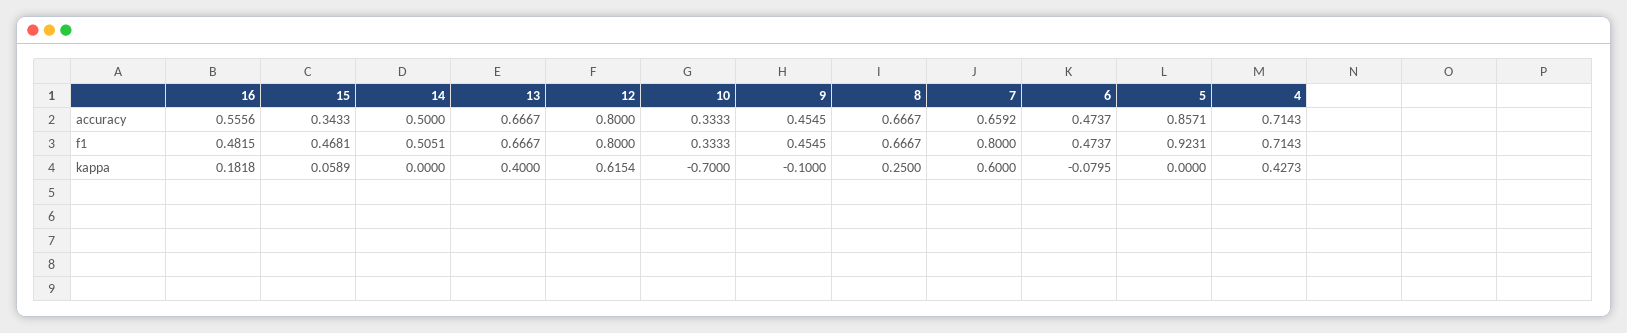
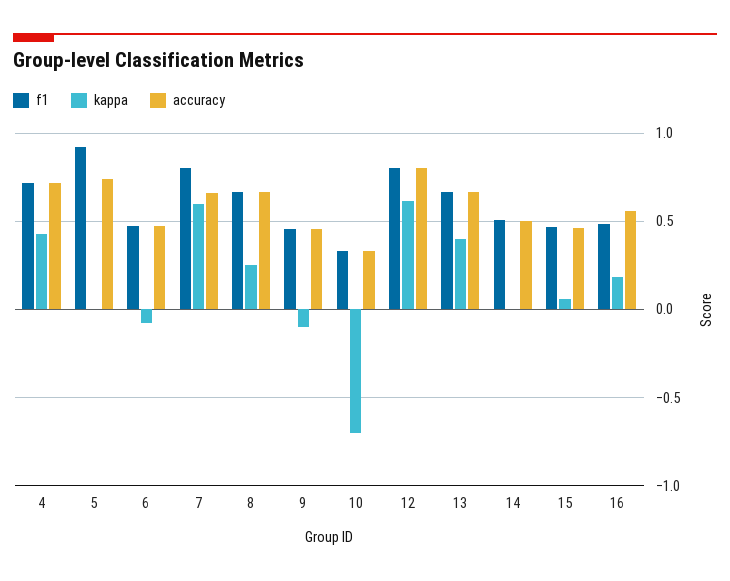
  {
    "accuracy": {
      "16": 0.5556,
-     "15": 0.3433,
+     "15": 0.45,
      "14": 0.5,
      "13": 0.6667,
      "12": 0.8,
      "10": 0.3333,
      "9": 0.4545,
      "8": 0.6667,
      "7": 0.6592,
      "6": 0.4737,
-     "5": 0.8571,
+     "5": 0.75,
      "4": 0.7143
    },
    "f1": {
      "16": 0.4815,
      "15": 0.4681,
      "14": 0.5051,
      "13": 0.6667,
      "12": 0.8,
      "10": 0.3333,
      "9": 0.4545,
      "8": 0.6667,
      "7": 0.8,
      "6": 0.4737,
      "5": 0.9231,
      "4": 0.7143
    },
    "kappa": {
      "16": 0.1818,
      "15": 0.0589,
      "14": 0,
      "13": 0.4,
      "12": 0.6154,
      "10": -0.7,
      "9": -0.1,
      "8": 0.25,
      "7": 0.6,
      "6": -0.0795,
      "5": 0,
      "4": 0.4273
    }
  }

